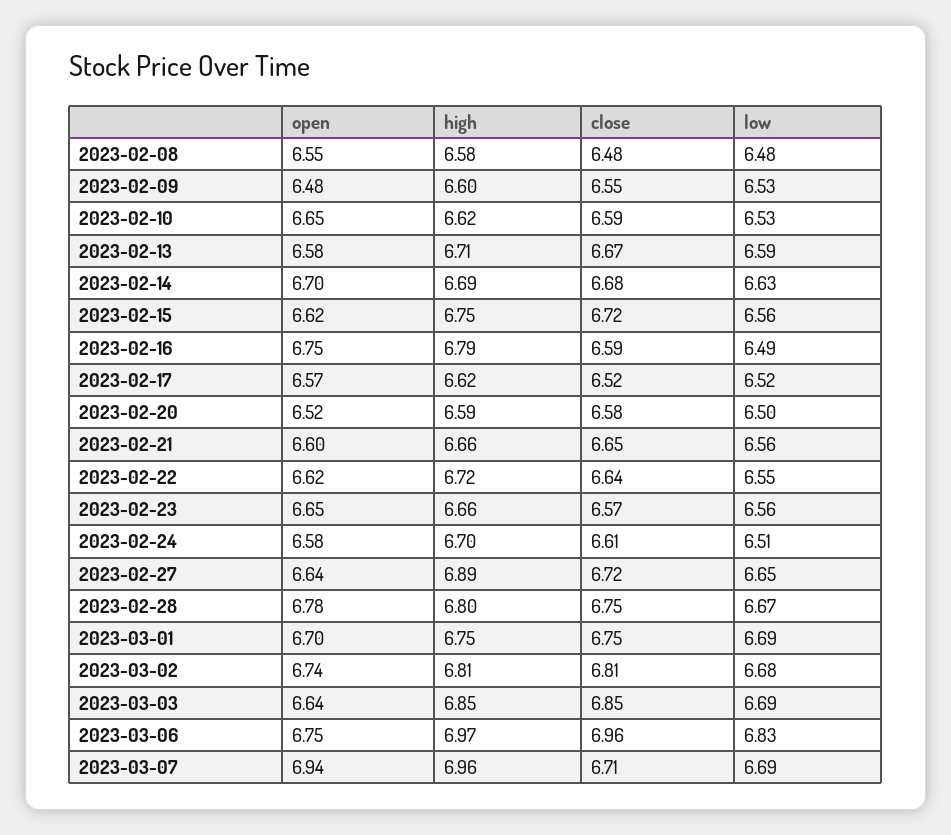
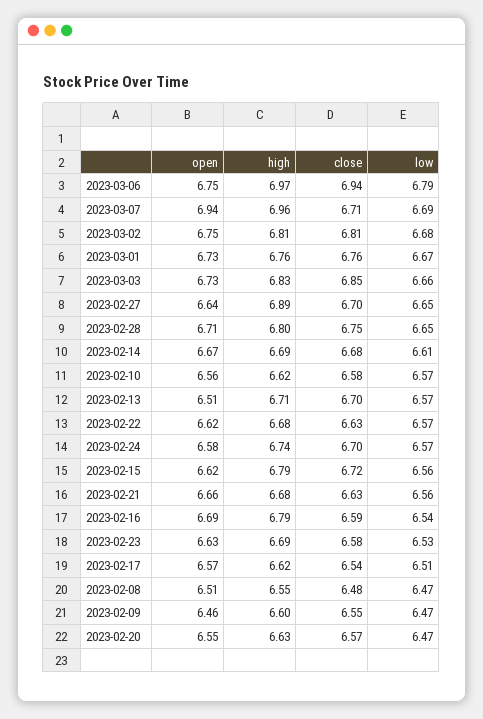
  {
    "open": {
-     "2023-02-08": 6.55,
+     "2023-02-08": 6.51,
-     "2023-02-09": 6.48,
+     "2023-02-09": 6.46,
-     "2023-02-10": 6.65,
+     "2023-02-10": 6.56,
-     "2023-02-13": 6.58,
+     "2023-02-13": 6.51,
-     "2023-02-14": 6.7,
+     "2023-02-14": 6.67,
      "2023-02-15": 6.62,
-     "2023-02-16": 6.75,
+     "2023-02-16": 6.69,
      "2023-02-17": 6.57,
-     "2023-02-20": 6.52,
+     "2023-02-20": 6.55,
-     "2023-02-21": 6.6,
+     "2023-02-21": 6.66,
      "2023-02-22": 6.62,
-     "2023-02-23": 6.65,
+     "2023-02-23": 6.63,
      "2023-02-24": 6.58,
      "2023-02-27": 6.64,
-     "2023-02-28": 6.78,
+     "2023-02-28": 6.71,
-     "2023-03-01": 6.7,
+     "2023-03-01": 6.73,
-     "2023-03-02": 6.74,
+     "2023-03-02": 6.75,
-     "2023-03-03": 6.64,
+     "2023-03-03": 6.73,
      "2023-03-06": 6.75,
      "2023-03-07": 6.94
    },
    "high": {
-     "2023-02-08": 6.58,
+     "2023-02-08": 6.55,
      "2023-02-09": 6.6,
      "2023-02-10": 6.62,
      "2023-02-13": 6.71,
      "2023-02-14": 6.69,
-     "2023-02-15": 6.75,
+     "2023-02-15": 6.79,
      "2023-02-16": 6.79,
      "2023-02-17": 6.62,
-     "2023-02-20": 6.59,
+     "2023-02-20": 6.63,
-     "2023-02-21": 6.66,
+     "2023-02-21": 6.68,
-     "2023-02-22": 6.72,
+     "2023-02-22": 6.68,
-     "2023-02-23": 6.66,
+     "2023-02-23": 6.69,
-     "2023-02-24": 6.7,
+     "2023-02-24": 6.74,
      "2023-02-27": 6.89,
      "2023-02-28": 6.8,
-     "2023-03-01": 6.75,
+     "2023-03-01": 6.76,
      "2023-03-02": 6.81,
-     "2023-03-03": 6.85,
+     "2023-03-03": 6.83,
      "2023-03-06": 6.97,
      "2023-03-07": 6.96
    },
    "close": {
      "2023-02-08": 6.48,
      "2023-02-09": 6.55,
-     "2023-02-10": 6.59,
+     "2023-02-10": 6.58,
-     "2023-02-13": 6.67,
+     "2023-02-13": 6.7,
      "2023-02-14": 6.68,
      "2023-02-15": 6.72,
      "2023-02-16": 6.59,
-     "2023-02-17": 6.52,
+     "2023-02-17": 6.54,
-     "2023-02-20": 6.58,
+     "2023-02-20": 6.57,
-     "2023-02-21": 6.65,
+     "2023-02-21": 6.63,
-     "2023-02-22": 6.64,
+     "2023-02-22": 6.63,
-     "2023-02-23": 6.57,
+     "2023-02-23": 6.58,
-     "2023-02-24": 6.61,
+     "2023-02-24": 6.7,
-     "2023-02-27": 6.72,
+     "2023-02-27": 6.7,
      "2023-02-28": 6.75,
-     "2023-03-01": 6.75,
+     "2023-03-01": 6.76,
      "2023-03-02": 6.81,
      "2023-03-03": 6.85,
-     "2023-03-06": 6.96,
+     "2023-03-06": 6.94,
      "2023-03-07": 6.71
    },
    "low": {
-     "2023-02-08": 6.48,
+     "2023-02-08": 6.47,
-     "2023-02-09": 6.53,
+     "2023-02-09": 6.47,
-     "2023-02-10": 6.53,
+     "2023-02-10": 6.57,
-     "2023-02-13": 6.59,
+     "2023-02-13": 6.57,
-     "2023-02-14": 6.63,
+     "2023-02-14": 6.61,
      "2023-02-15": 6.56,
-     "2023-02-16": 6.49,
+     "2023-02-16": 6.54,
-     "2023-02-17": 6.52,
+     "2023-02-17": 6.51,
-     "2023-02-20": 6.5,
+     "2023-02-20": 6.47,
      "2023-02-21": 6.56,
-     "2023-02-22": 6.55,
+     "2023-02-22": 6.57,
-     "2023-02-23": 6.56,
+     "2023-02-23": 6.53,
-     "2023-02-24": 6.51,
+     "2023-02-24": 6.57,
      "2023-02-27": 6.65,
-     "2023-02-28": 6.67,
+     "2023-02-28": 6.65,
-     "2023-03-01": 6.69,
+     "2023-03-01": 6.67,
      "2023-03-02": 6.68,
-     "2023-03-03": 6.69,
+     "2023-03-03": 6.66,
-     "2023-03-06": 6.83,
+     "2023-03-06": 6.79,
      "2023-03-07": 6.69
    }
  }

